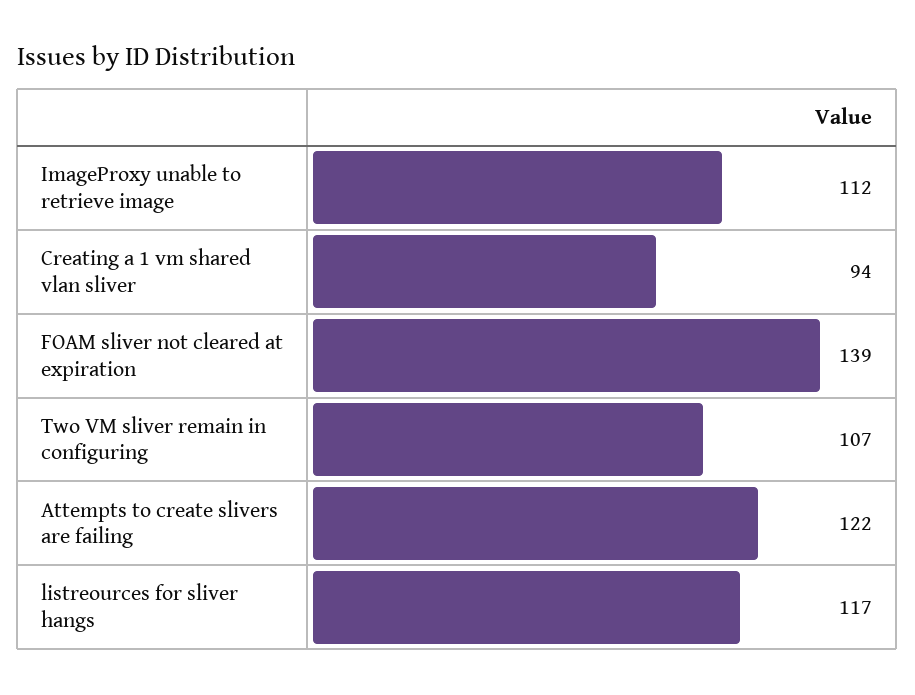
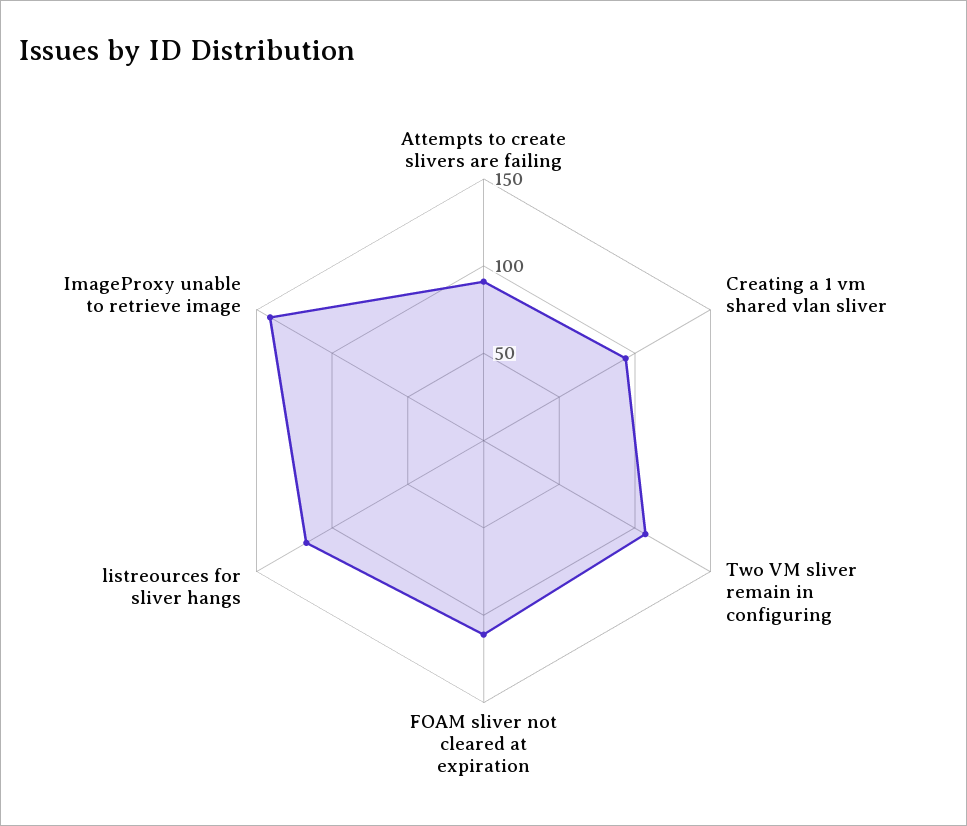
  {
-   "ImageProxy unable to retrieve image": 112,
+   "ImageProxy unable to retrieve image": 140,
    "Creating a 1 vm shared vlan sliver": 94,
-   "FOAM sliver not cleared at expiration": 139,
+   "FOAM sliver not cleared at expiration": 110,
    "Two VM sliver remain in configuring": 107,
-   "Attempts to create slivers are failing": 122,
+   "Attempts to create slivers are failing": 90,
    "listreources for sliver hangs": 117
  }

